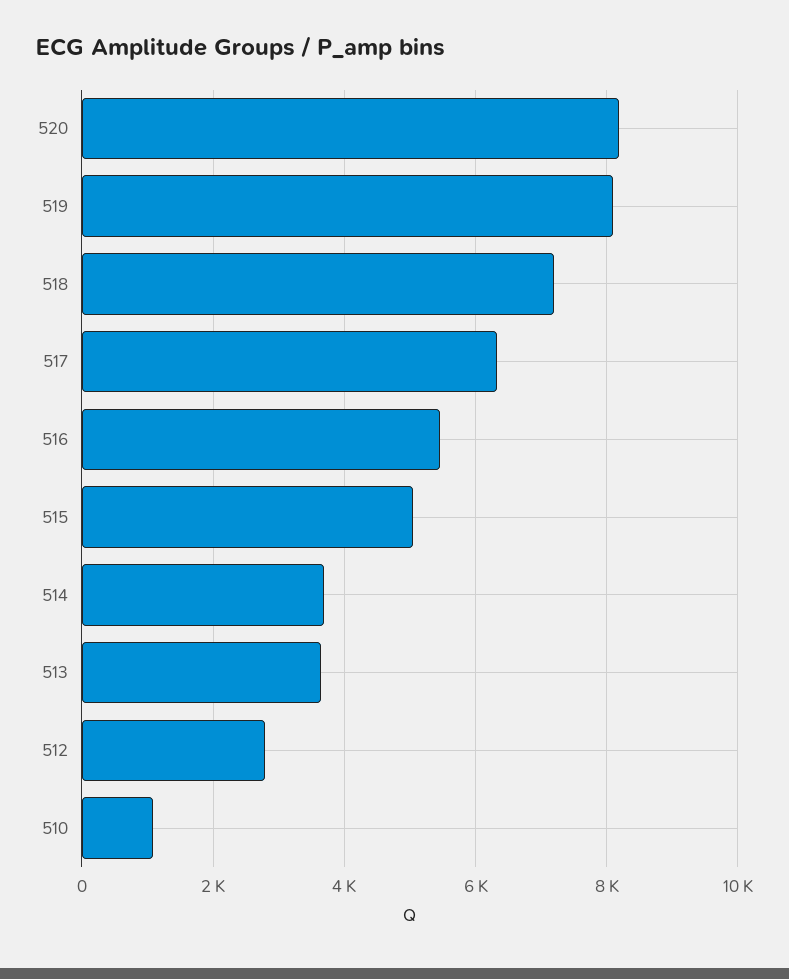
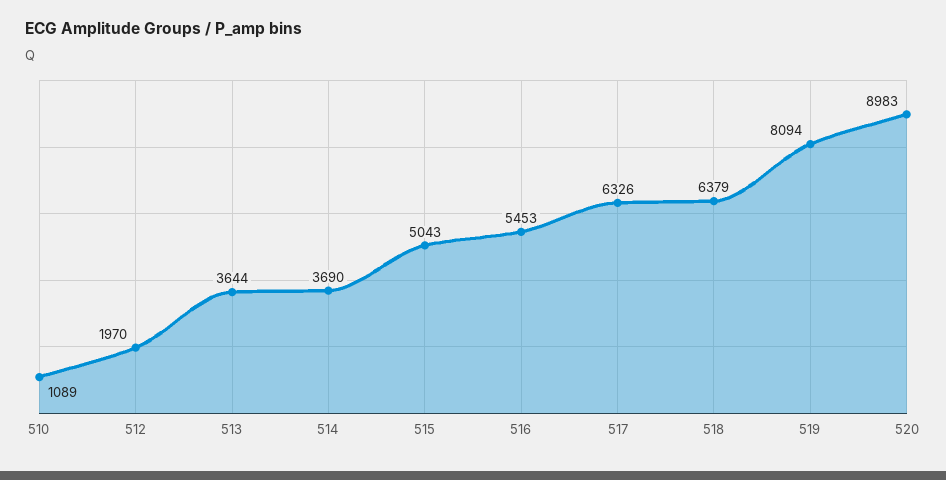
  {
-   "520": 8200,
+   "520": 8983,
    "519": 8094,
-   "518": 7200,
+   "518": 6379,
    "517": 6326,
    "516": 5453,
    "515": 5043,
    "514": 3690,
    "513": 3644,
-   "512": 2800,
+   "512": 1970,
    "510": 1089
  }

